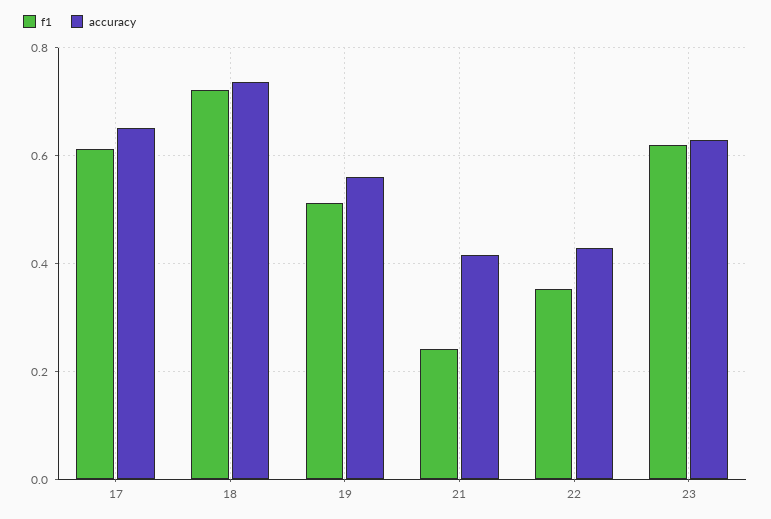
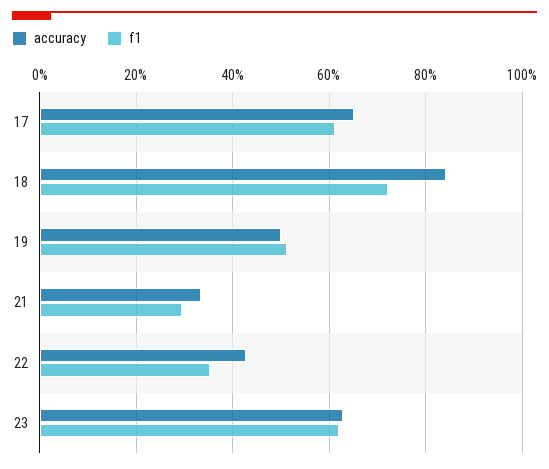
  {
    "f1": {
      "17": 0.62,
      "18": 0.72,
      "19": 0.52,
-     "21": 0.24,
+     "21": 0.3,
      "22": 0.36,
      "23": 0.62
    },
    "accuracy": {
      "17": 0.66,
-     "18": 0.74,
+     "18": 0.84,
-     "19": 0.56,
+     "19": 0.5,
-     "21": 0.42,
+     "21": 0.34,
      "22": 0.42,
      "23": 0.62
    }
  }

